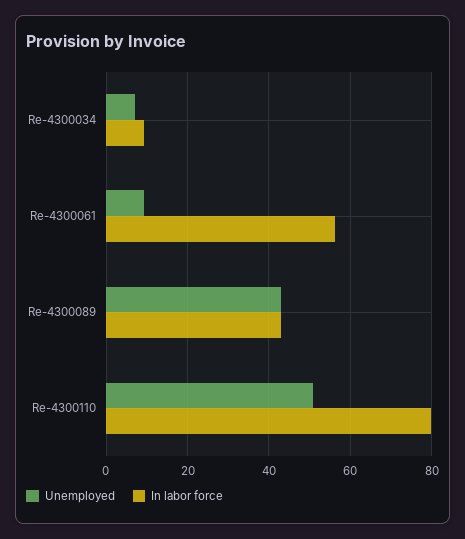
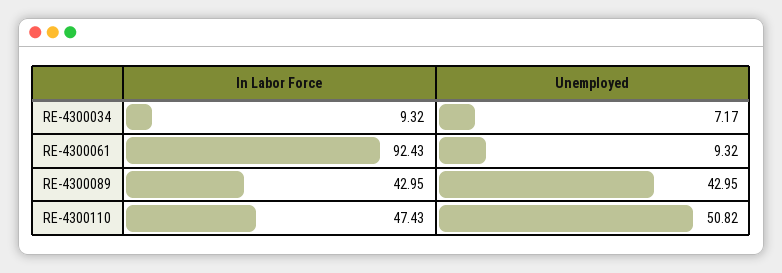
  {
    "Unemployed": {
      "Re-4300034": 7.17,
      "Re-4300061": 9.32,
      "Re-4300089": 42.95,
      "Re-4300110": 50.82
    },
    "In labor force": {
      "Re-4300034": 9.32,
-     "Re-4300061": 56,
+     "Re-4300061": 92.43,
      "Re-4300089": 42.95,
-     "Re-4300110": 80
+     "Re-4300110": 47.43
    }
  }

